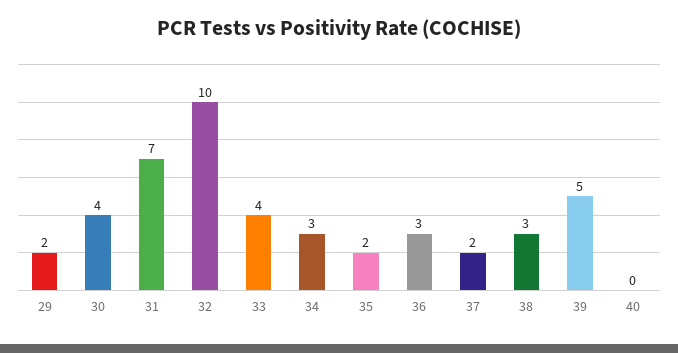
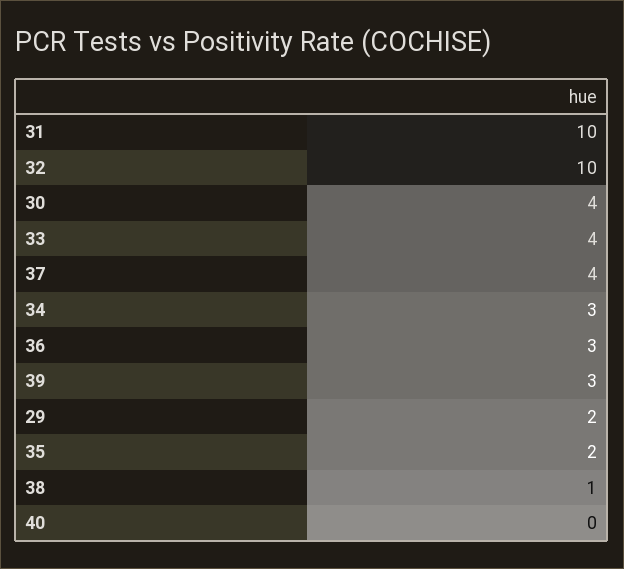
  {
    "29": 2,
    "30": 4,
-   "31": 7,
+   "31": 10,
    "32": 10,
    "33": 4,
    "34": 3,
    "35": 2,
    "36": 3,
-   "37": 2,
+   "37": 4,
-   "38": 3,
+   "38": 1,
-   "39": 5,
+   "39": 3,
    "40": 0
  }

